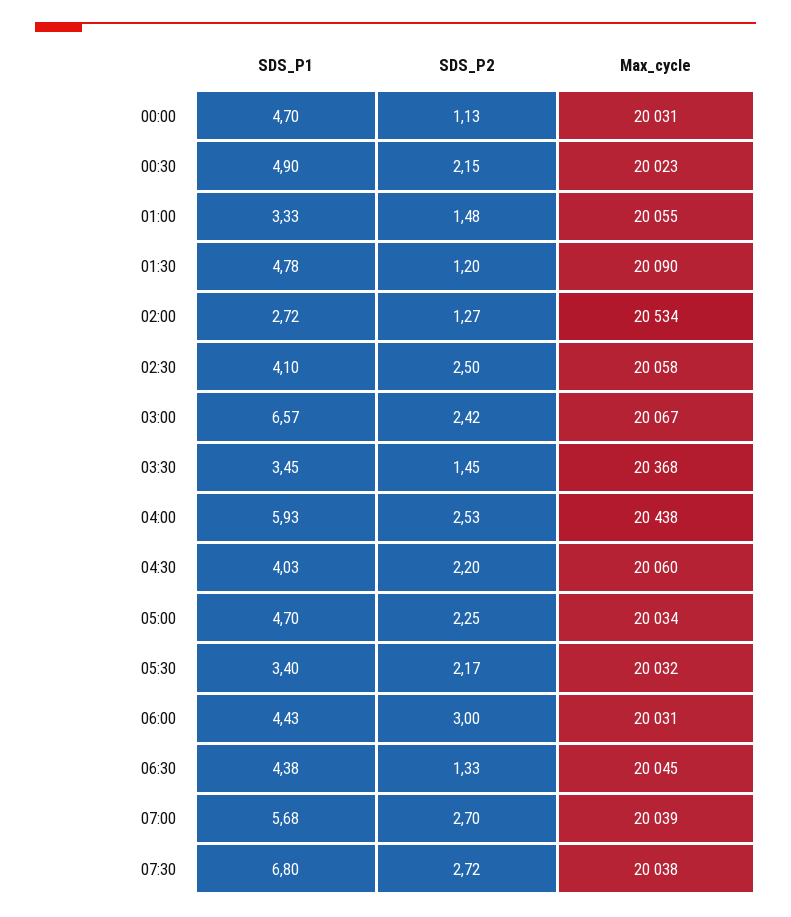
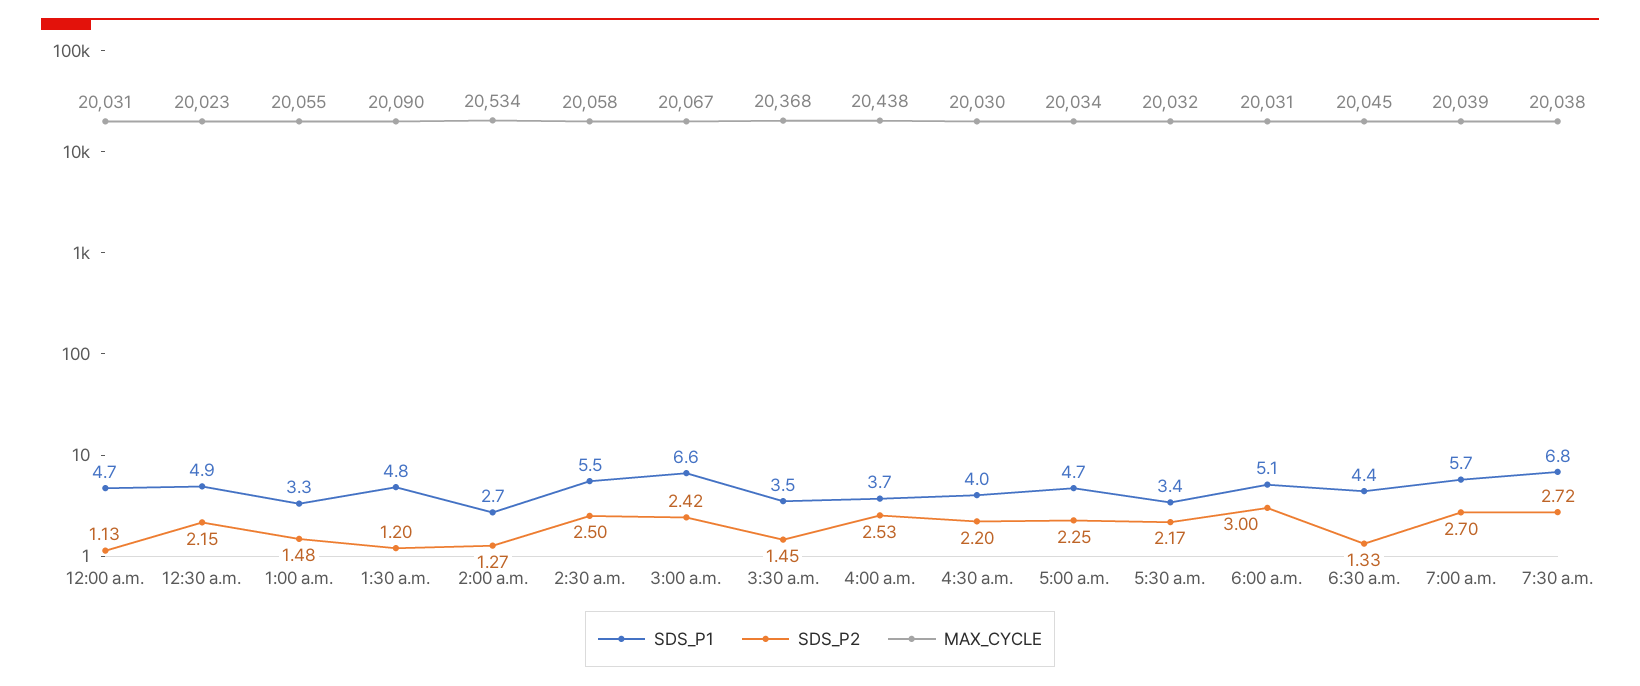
  {
    "SDS_P1": {
      "00:00": 4.7,
      "00:30": 4.9,
      "01:00": 3.33,
      "01:30": 4.78,
      "02:00": 2.72,
-     "02:30": 4.1,
+     "02:30": 5.5,
      "03:00": 6.57,
      "03:30": 3.45,
-     "04:00": 5.93,
+     "04:00": 3.7,
      "04:30": 4.03,
      "05:00": 4.7,
      "05:30": 3.4,
-     "06:00": 4.43,
+     "06:00": 5.1,
      "06:30": 4.38,
      "07:00": 5.68,
      "07:30": 6.8
    },
    "SDS_P2": {
      "00:00": 1.13,
      "00:30": 2.15,
      "01:00": 1.48,
      "01:30": 1.2,
      "02:00": 1.27,
      "02:30": 2.5,
      "03:00": 2.42,
      "03:30": 1.45,
      "04:00": 2.53,
      "04:30": 2.2,
      "05:00": 2.25,
      "05:30": 2.17,
      "06:00": 3,
      "06:30": 1.33,
      "07:00": 2.7,
      "07:30": 2.72
    },
    "Max_cycle": {
      "00:00": 20031,
      "00:30": 20023,
      "01:00": 20055,
      "01:30": 20090,
      "02:00": 20534,
      "02:30": 20058,
      "03:00": 20067,
      "03:30": 20368,
      "04:00": 20438,
-     "04:30": 20060,
+     "04:30": 20030,
      "05:00": 20034,
      "05:30": 20032,
      "06:00": 20031,
      "06:30": 20045,
      "07:00": 20039,
      "07:30": 20038
    }
  }

